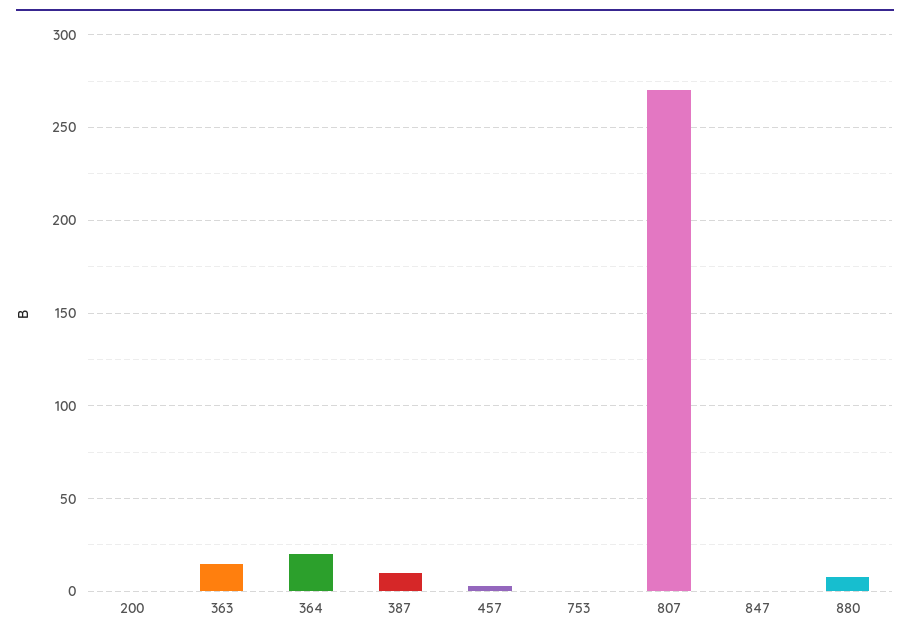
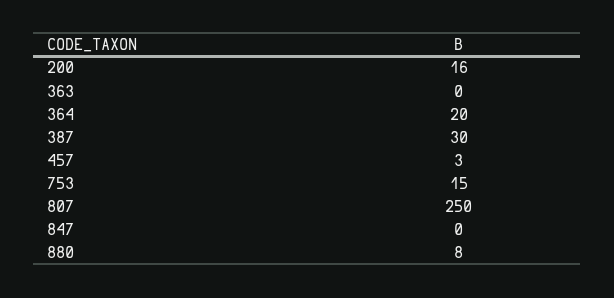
  {
-   "200": 0,
+   "200": 16,
-   "363": 15,
+   "363": 0,
    "364": 20,
-   "387": 10,
+   "387": 30,
    "457": 3,
-   "753": 0,
+   "753": 15,
-   "807": 270,
+   "807": 250,
    "847": 0,
    "880": 8
  }

